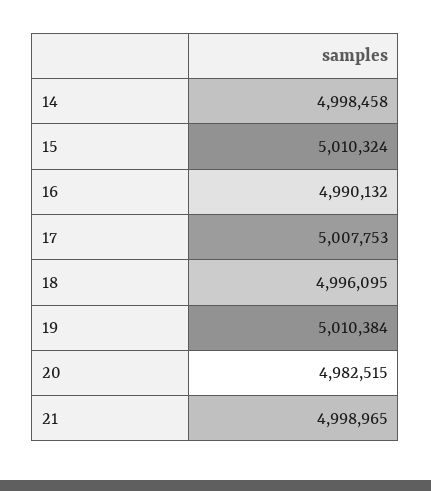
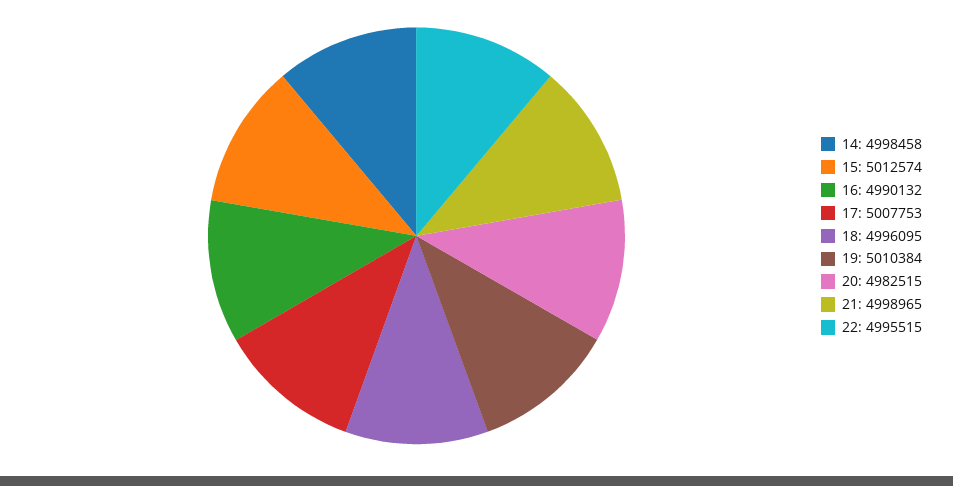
  {
    "14": 4998458,
-   "15": 5010324,
+   "15": 5012574,
    "16": 4990132,
    "17": 5007753,
    "18": 4996095,
    "19": 5010384,
    "20": 4982515,
-   "21": 4998965
+   "21": 4998965,
+   "22": 4995515
  }

